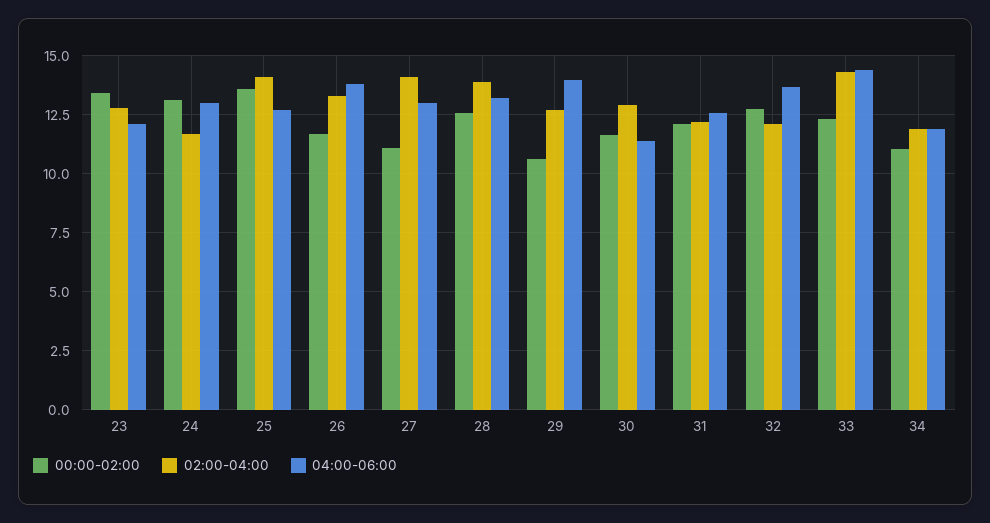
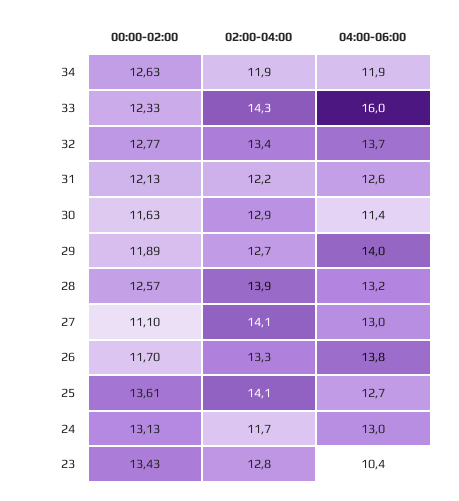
  {
    "00:00-02:00": {
      "23": 13.43,
      "24": 13.13,
      "25": 13.61,
      "26": 11.7,
      "27": 11.1,
      "28": 12.57,
-     "29": 10.5,
+     "29": 11.89,
      "30": 11.63,
      "31": 12.13,
      "32": 12.77,
      "33": 12.33,
-     "34": 11
+     "34": 12.63
    },
    "02:00-04:00": {
      "23": 12.8,
      "24": 11.7,
      "25": 14.1,
      "26": 13.3,
      "27": 14.1,
      "28": 13.9,
      "29": 12.7,
      "30": 12.9,
      "31": 12.2,
-     "32": 12,
+     "32": 13.4,
      "33": 14.3,
      "34": 11.9
    },
    "04:00-06:00": {
-     "23": 12,
+     "23": 10.4,
      "24": 13,
      "25": 12.7,
      "26": 13.8,
      "27": 13,
      "28": 13.2,
      "29": 14,
      "30": 11.4,
      "31": 12.6,
      "32": 13.7,
-     "33": 14.5,
+     "33": 16,
      "34": 11.9
    }
  }

